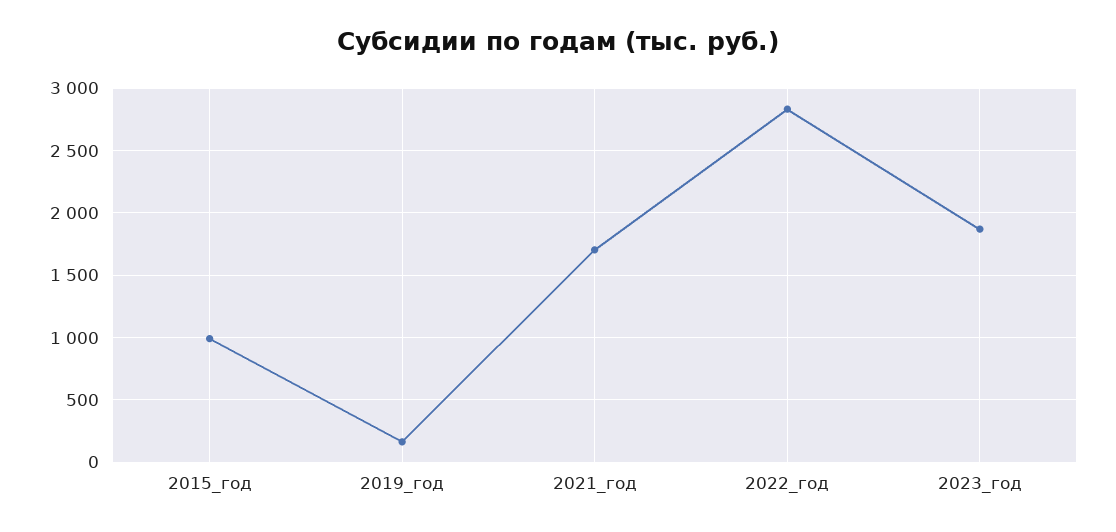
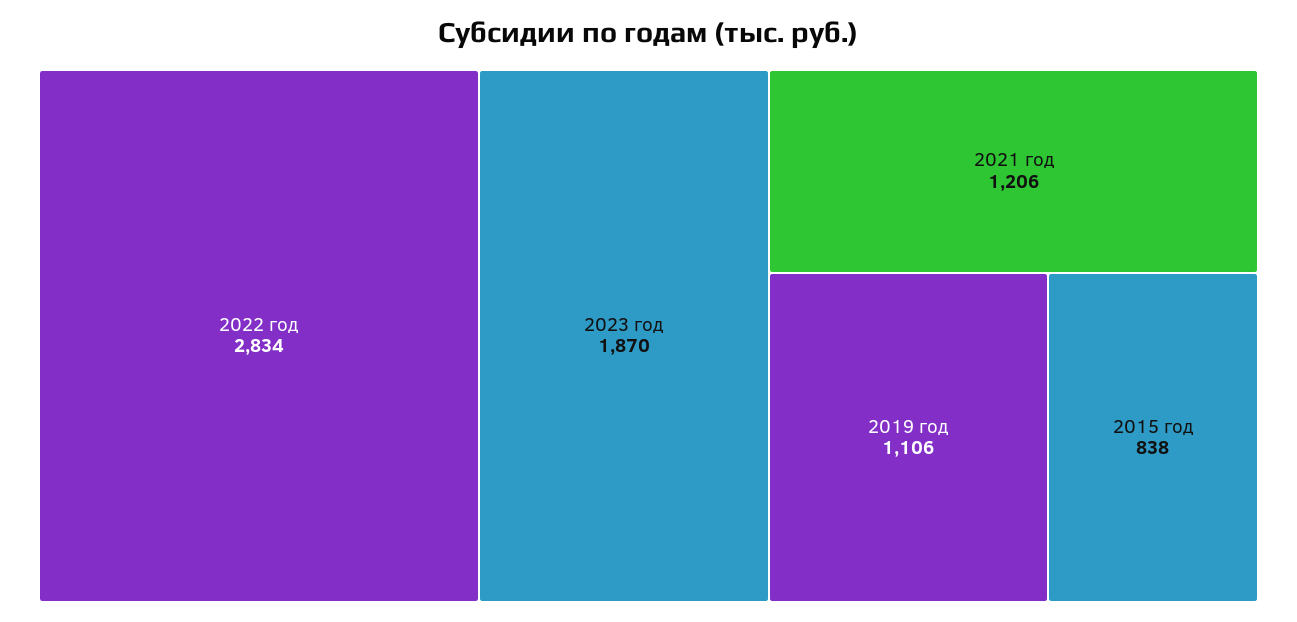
  {
-   "2015_год": 1000,
+   "2015_год": 838,
-   "2019_год": 150,
+   "2019_год": 1106,
-   "2021_год": 1700,
+   "2021_год": 1206,
    "2022_год": 2834,
    "2023_год": 1870
  }

